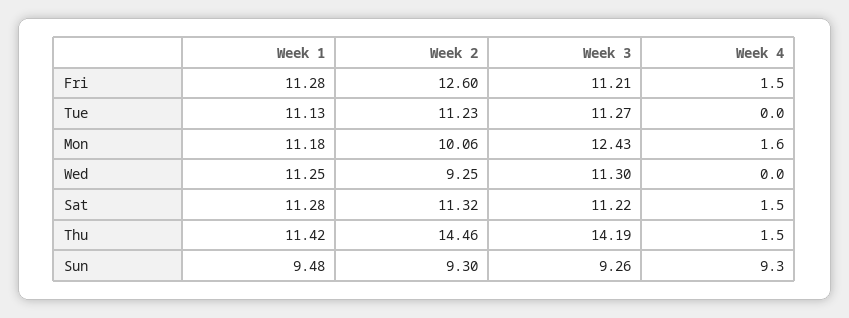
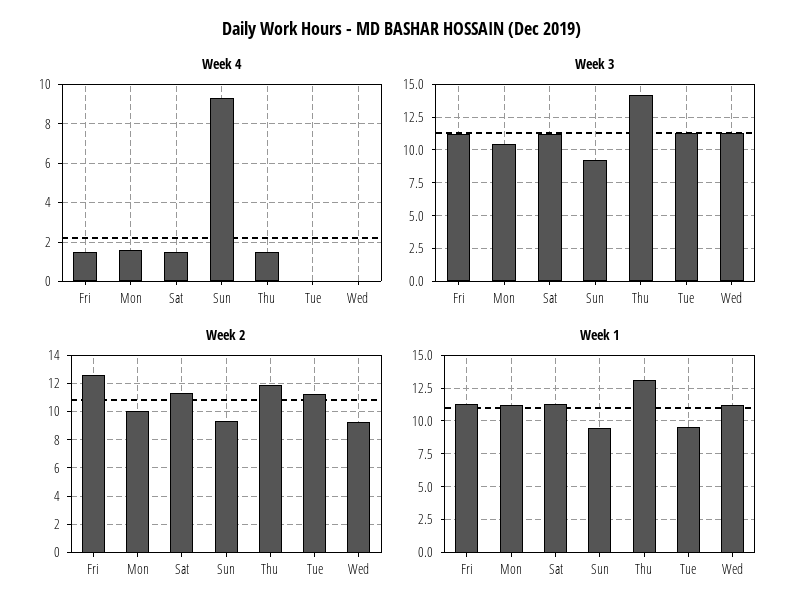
  {
    "Week 1": {
      "Fri": 11.28,
-     "Tue": 11.13,
+     "Tue": 9.5,
      "Mon": 11.18,
      "Wed": 11.25,
      "Sat": 11.28,
-     "Thu": 11.42,
+     "Thu": 13,
      "Sun": 9.48
    },
    "Week 2": {
      "Fri": 12.6,
      "Tue": 11.23,
      "Mon": 10.06,
      "Wed": 9.25,
      "Sat": 11.32,
-     "Thu": 14.46,
+     "Thu": 12,
      "Sun": 9.3
    },
    "Week 3": {
      "Fri": 11.21,
      "Tue": 11.27,
-     "Mon": 12.43,
+     "Mon": 10.5,
      "Wed": 11.3,
      "Sat": 11.22,
      "Thu": 14.19,
      "Sun": 9.26
    },
    "Week 4": {
      "Fri": 1.5,
      "Tue": 0,
      "Mon": 1.6,
      "Wed": 0,
      "Sat": 1.5,
      "Thu": 1.5,
      "Sun": 9.3
    }
  }

